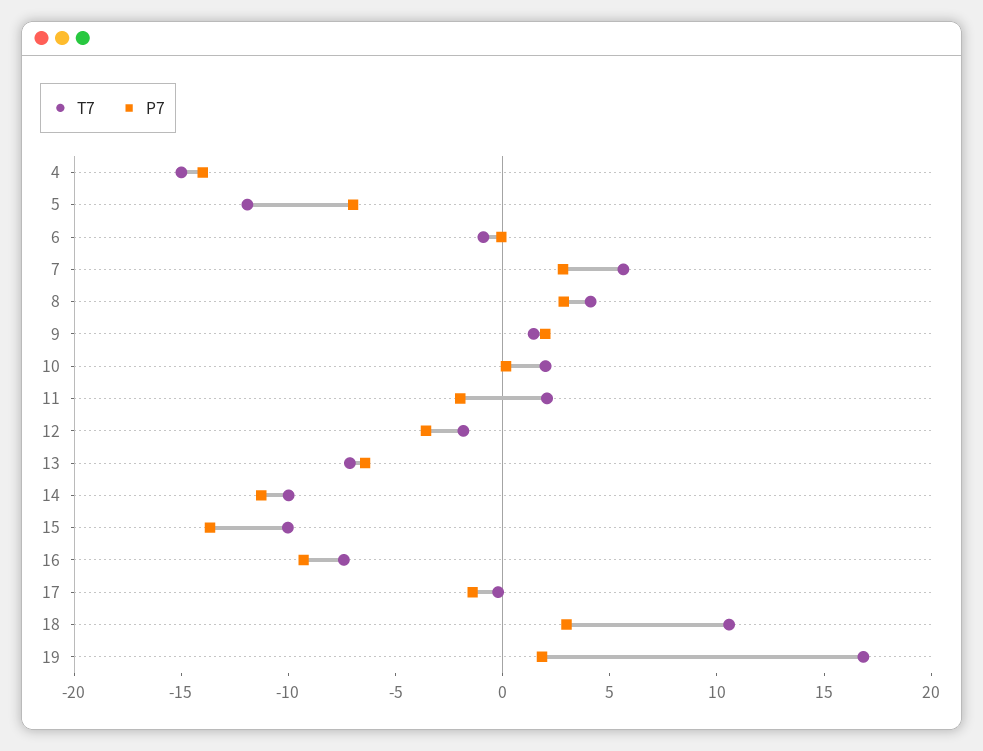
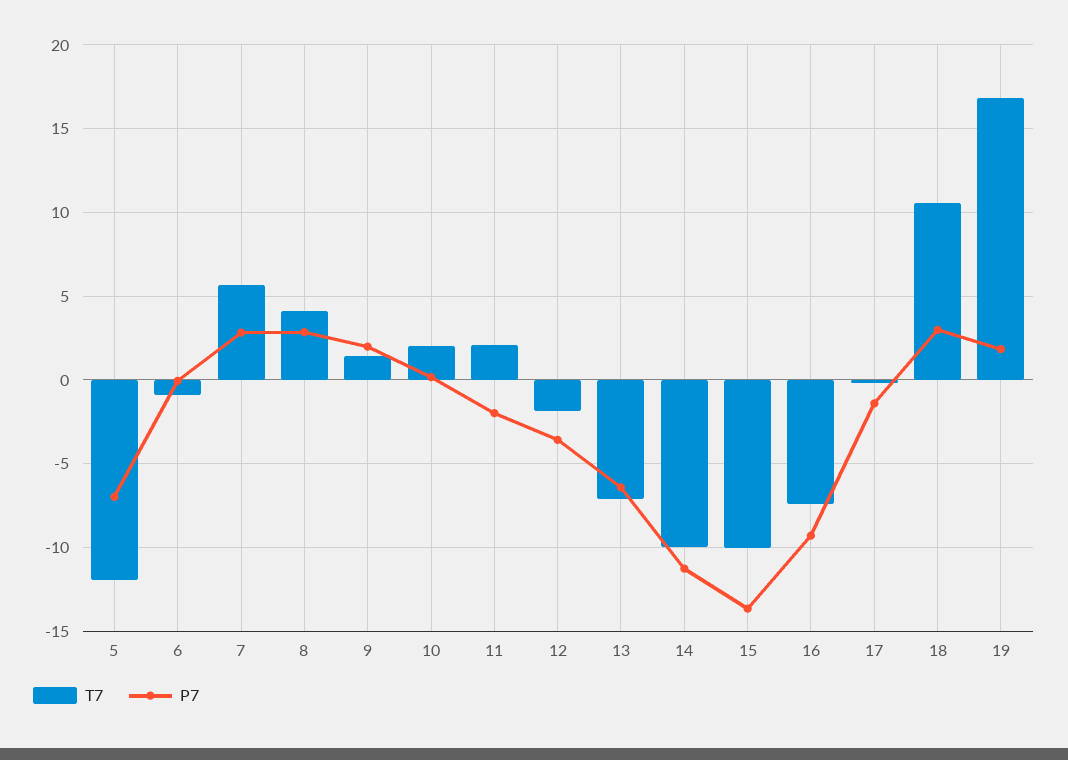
  {
    "T7": {
-     "4": -15,
      "5": -12,
      "6": -1,
      "7": 5.5,
      "8": 4,
      "9": 1.5,
      "10": 2,
      "11": 2,
      "12": -2,
      "13": -7,
      "14": -10,
      "15": -10,
      "16": -7.5,
      "17": 0,
      "18": 10.5,
      "19": 17
    },
    "P7": {
-     "4": -14,
      "5": -7,
      "6": 0,
      "7": 3,
      "8": 3,
      "9": 2,
      "10": 0,
      "11": -2,
      "12": -3.5,
      "13": -6.5,
      "14": -11.5,
      "15": -13.5,
      "16": -9.5,
      "17": -1.5,
      "18": 3,
      "19": 2
    }
  }

